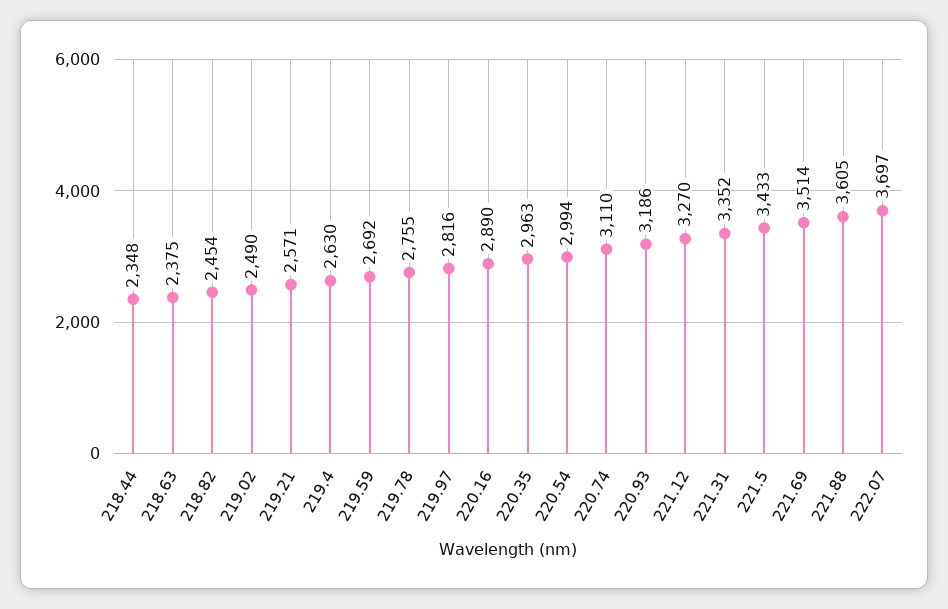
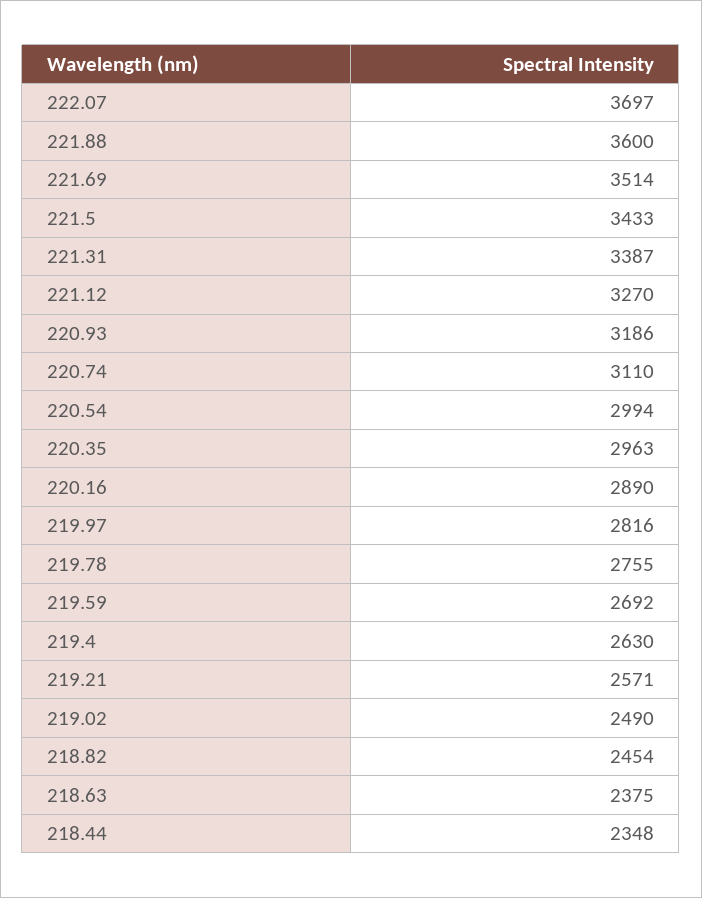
  {
    "218.44": 2348,
    "218.63": 2375,
    "218.82": 2454,
    "219.02": 2490,
    "219.21": 2571,
    "219.4": 2630,
    "219.59": 2692,
    "219.78": 2755,
    "219.97": 2816,
    "220.16": 2890,
    "220.35": 2963,
    "220.54": 2994,
    "220.74": 3110,
    "220.93": 3186,
    "221.12": 3270,
-   "221.31": 3352,
+   "221.31": 3387,
    "221.5": 3433,
    "221.69": 3514,
-   "221.88": 3605,
+   "221.88": 3600,
    "222.07": 3697
  }

